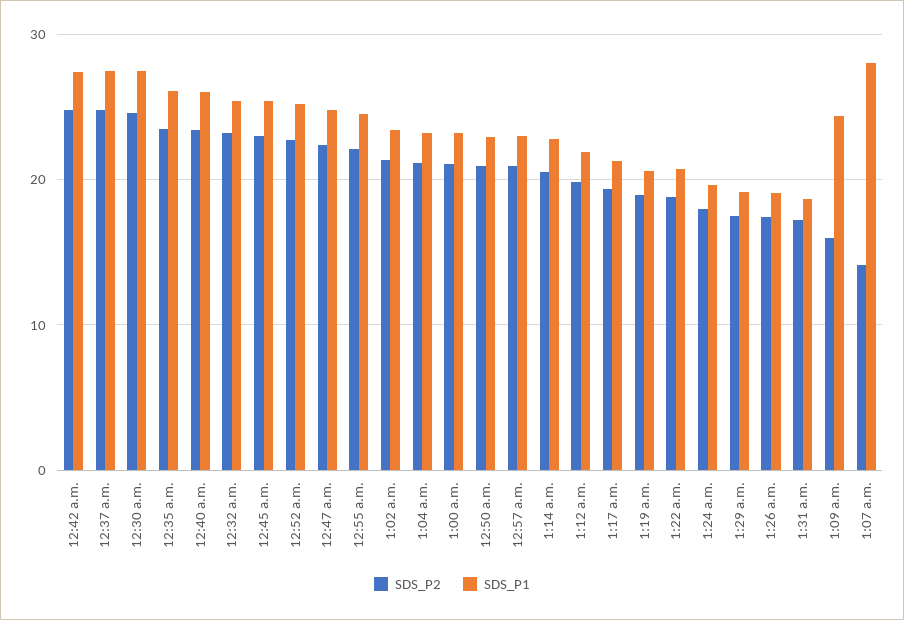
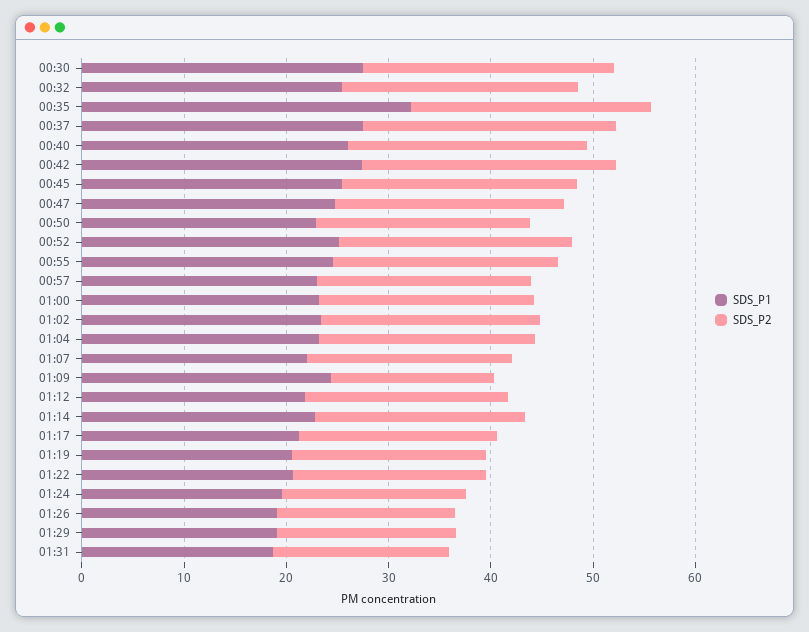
  {
    "SDS_P2": {
      "12:42 a.m.": 25,
      "12:37 a.m.": 25,
      "12:30 a.m.": 25,
      "12:35 a.m.": 24,
      "12:40 a.m.": 23,
      "12:32 a.m.": 23,
      "12:45 a.m.": 23,
      "12:52 a.m.": 23,
      "12:47 a.m.": 22,
      "12:55 a.m.": 22,
      "1:02 a.m.": 21,
      "1:04 a.m.": 21,
      "1:00 a.m.": 21,
      "12:50 a.m.": 21,
      "12:57 a.m.": 21,
      "1:14 a.m.": 21,
      "1:12 a.m.": 20,
      "1:17 a.m.": 19,
      "1:19 a.m.": 19,
      "1:22 a.m.": 19,
      "1:24 a.m.": 18,
      "1:29 a.m.": 18,
      "1:26 a.m.": 17,
      "1:31 a.m.": 17,
      "1:09 a.m.": 16,
-     "1:07 a.m.": 14
+     "1:07 a.m.": 20
    },
    "SDS_P1": {
      "12:42 a.m.": 27,
      "12:37 a.m.": 27,
      "12:30 a.m.": 27,
-     "12:35 a.m.": 26,
+     "12:35 a.m.": 32,
      "12:40 a.m.": 26,
      "12:32 a.m.": 25,
      "12:45 a.m.": 25,
      "12:52 a.m.": 25,
      "12:47 a.m.": 25,
      "12:55 a.m.": 25,
      "1:02 a.m.": 23,
      "1:04 a.m.": 23,
      "1:00 a.m.": 23,
      "12:50 a.m.": 23,
      "12:57 a.m.": 23,
      "1:14 a.m.": 23,
      "1:12 a.m.": 22,
      "1:17 a.m.": 21,
      "1:19 a.m.": 21,
      "1:22 a.m.": 21,
      "1:24 a.m.": 20,
      "1:29 a.m.": 19,
      "1:26 a.m.": 19,
      "1:31 a.m.": 19,
      "1:09 a.m.": 24,
-     "1:07 a.m.": 28
+     "1:07 a.m.": 22
    }
  }

